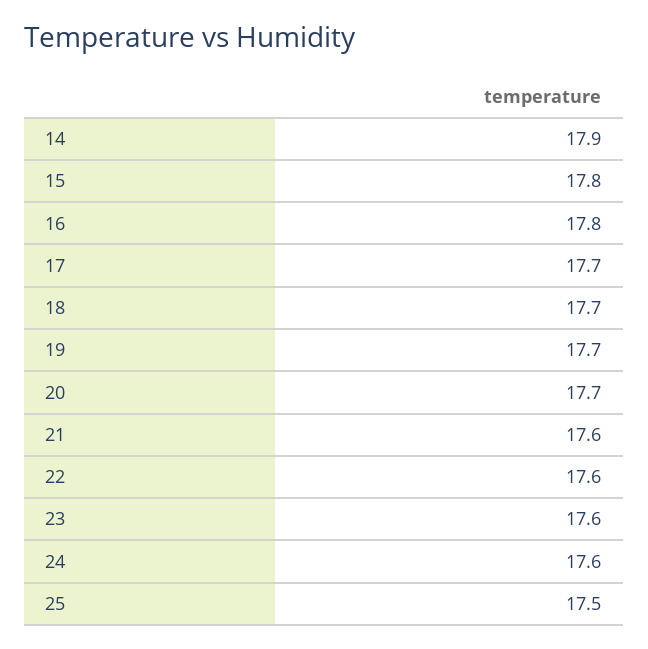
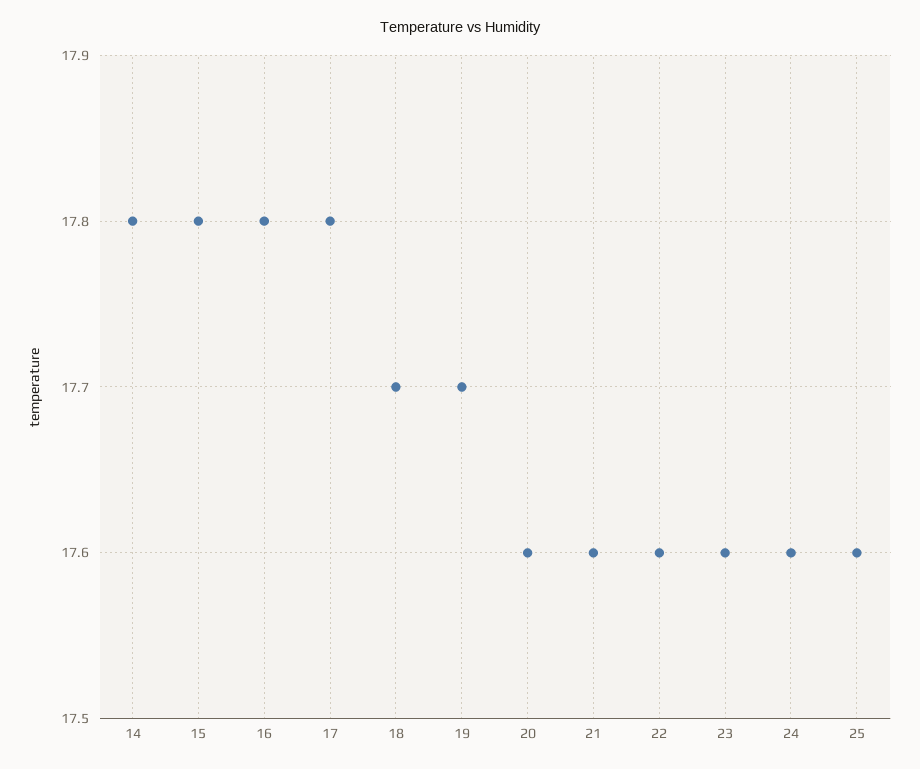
  {
-   "14": 17.9,
+   "14": 17.8,
    "15": 17.8,
    "16": 17.8,
-   "17": 17.7,
+   "17": 17.8,
    "18": 17.7,
    "19": 17.7,
-   "20": 17.7,
+   "20": 17.6,
    "21": 17.6,
    "22": 17.6,
    "23": 17.6,
    "24": 17.6,
-   "25": 17.5
+   "25": 17.6
  }

